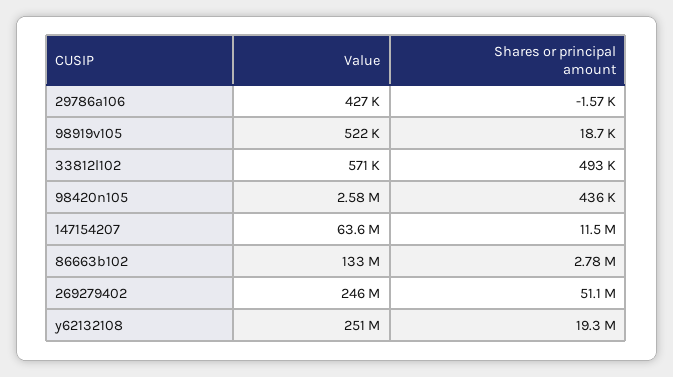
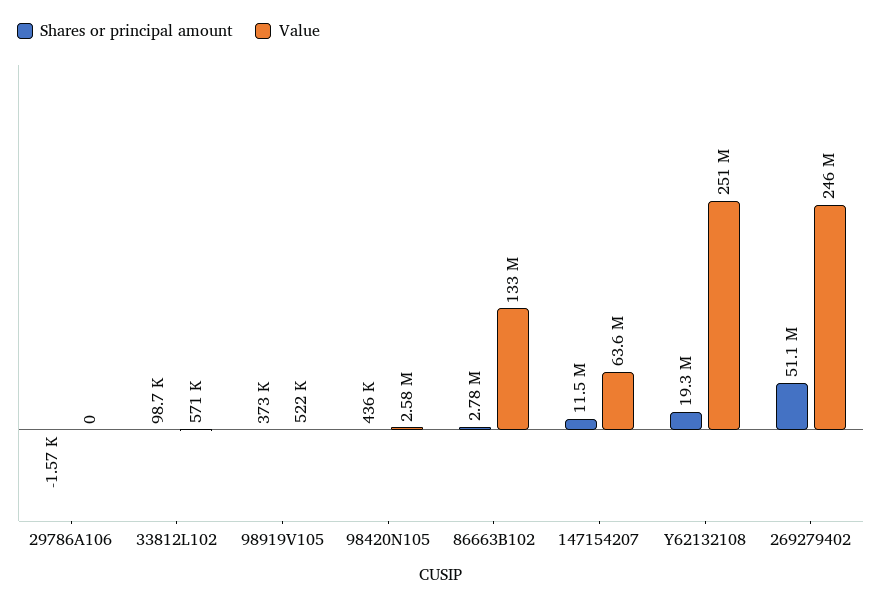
  {
    "Value": {
-     "29786a106": 427000,
+     "29786a106": 0,
      "98919v105": 522000,
      "33812l102": 571000,
      "98420n105": 2580000,
      "147154207": 63600000,
      "86663b102": 133000000,
      "269279402": 246000000,
      "y62132108": 251000000
    },
    "Shares or principal amount": {
      "29786a106": -1570,
-     "98919v105": 18700,
+     "98919v105": 373000,
-     "33812l102": 493000,
+     "33812l102": 98700,
      "98420n105": 436000,
      "147154207": 11500000,
      "86663b102": 2780000,
      "269279402": 51100000,
      "y62132108": 19300000
    }
  }

